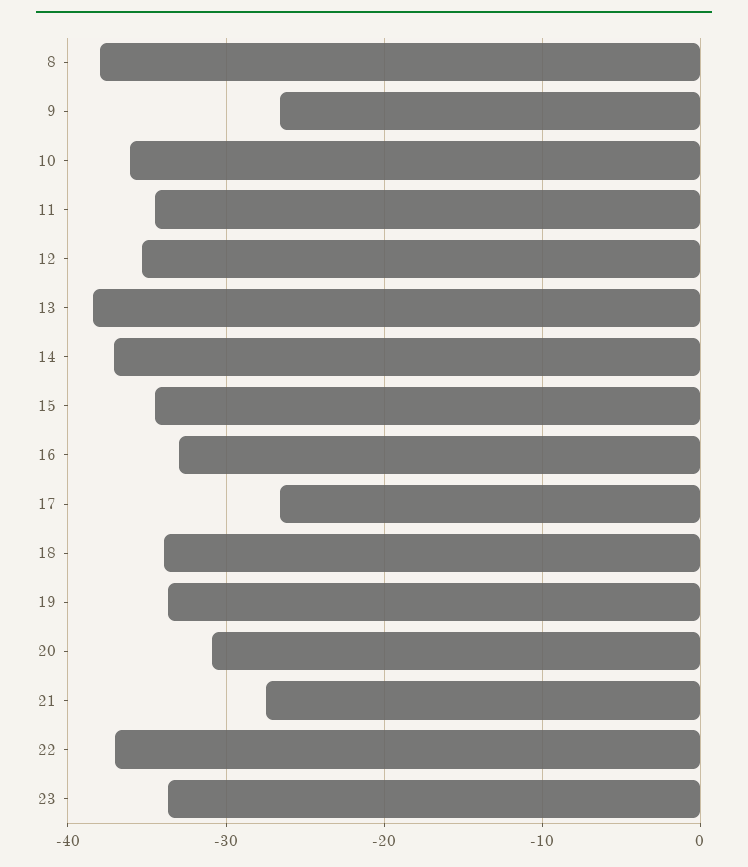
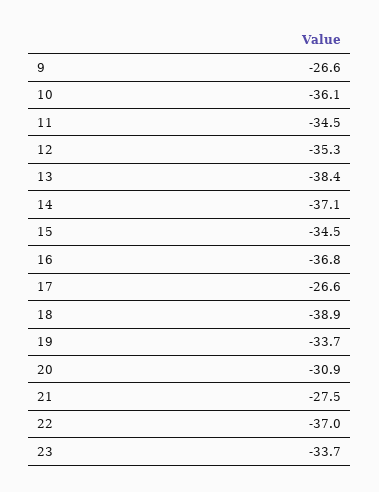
  {
-   "8": -38,
    "9": -26.6,
    "10": -36.1,
    "11": -34.5,
    "12": -35.3,
    "13": -38.4,
    "14": -37.1,
    "15": -34.5,
-   "16": -33,
+   "16": -36.8,
    "17": -26.6,
-   "18": -34,
+   "18": -38.9,
    "19": -33.7,
    "20": -30.9,
    "21": -27.5,
    "22": -37,
    "23": -33.7
  }

